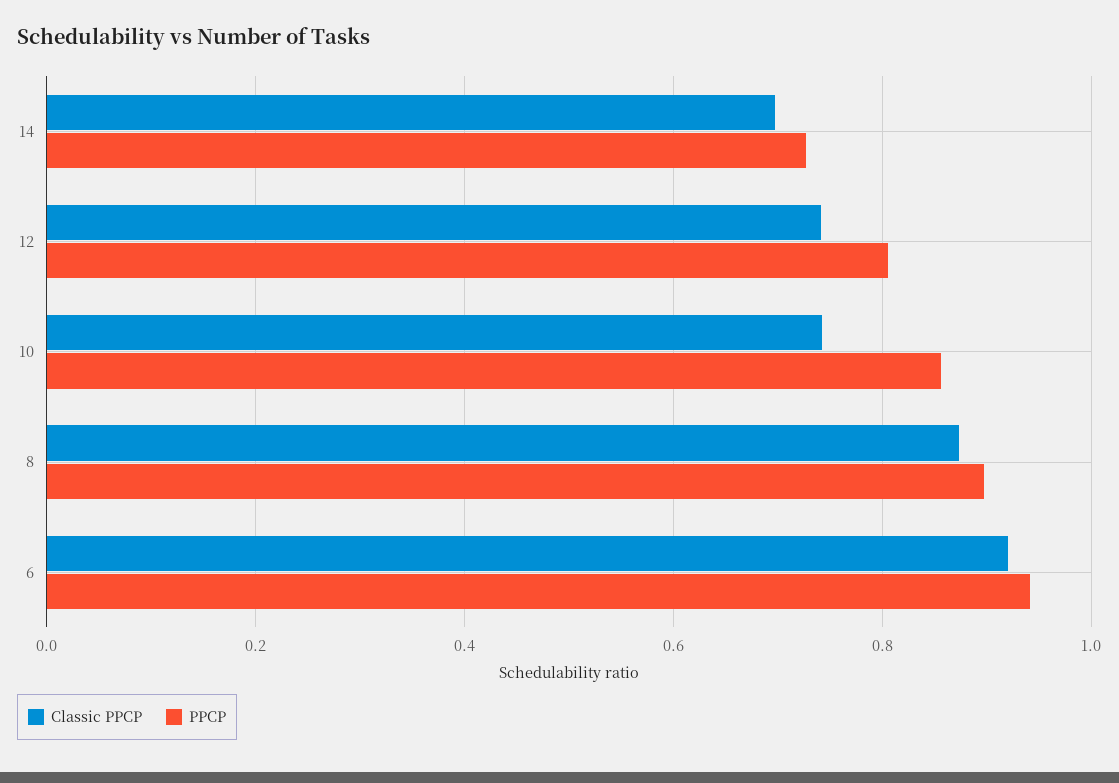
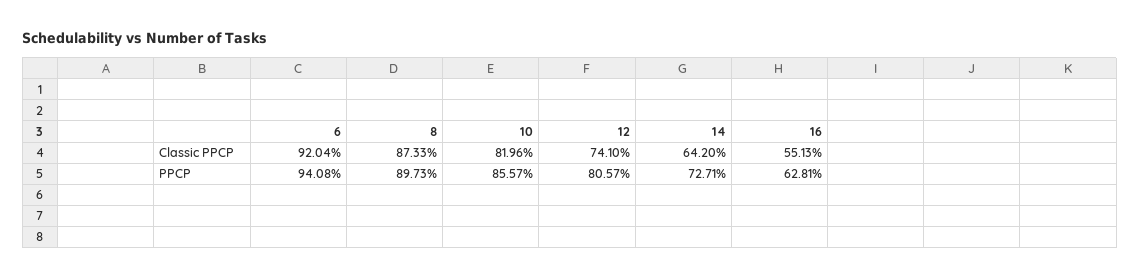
  {
    "Classic PPCP": {
-     "14": 0.7,
+     "14": 0.642,
      "12": 0.741,
-     "10": 0.74,
+     "10": 0.8196,
      "8": 0.8733,
-     "6": 0.9204
+     "6": 0.9204,
+     "16": 0.5513
    },
    "PPCP": {
      "14": 0.7271,
      "12": 0.8057,
      "10": 0.8557,
      "8": 0.8973,
-     "6": 0.9408
+     "6": 0.9408,
+     "16": 0.6281
    }
  }

